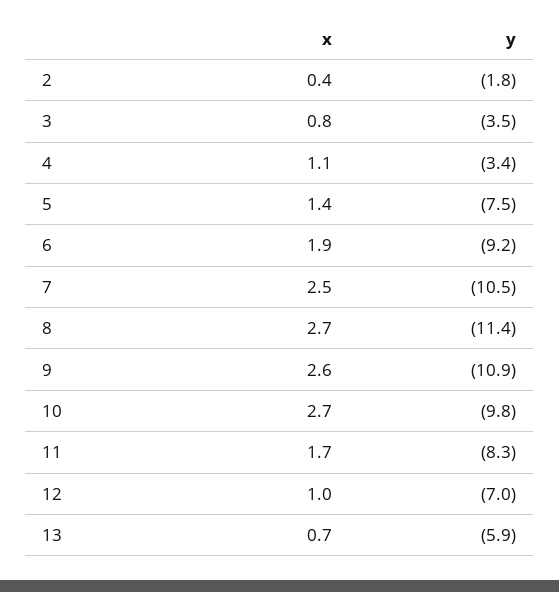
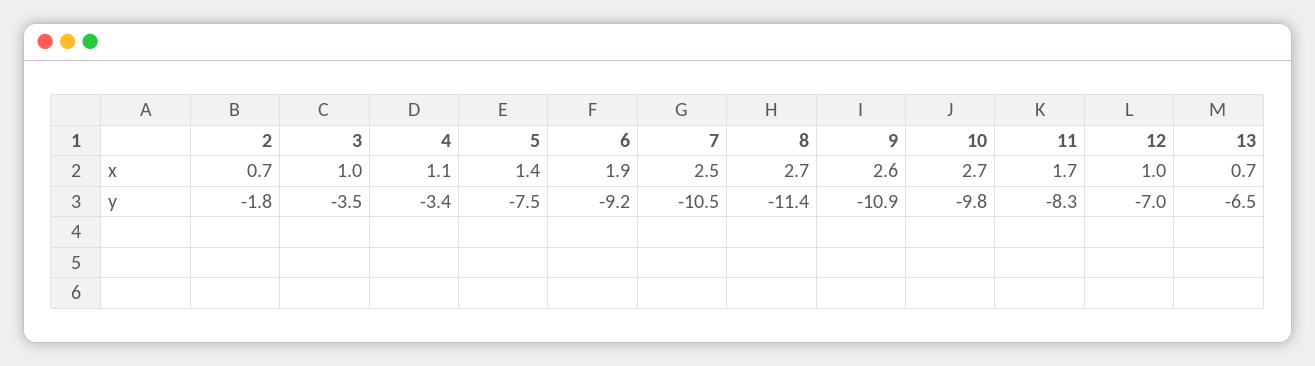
  {
    "x": {
-     "2": 0.4,
+     "2": 0.7,
-     "3": 0.8,
+     "3": 1,
      "4": 1.1,
      "5": 1.4,
      "6": 1.9,
      "7": 2.5,
      "8": 2.7,
      "9": 2.6,
      "10": 2.7,
      "11": 1.7,
      "12": 1,
      "13": 0.7
    },
    "y": {
      "2": -1.8,
      "3": -3.5,
      "4": -3.4,
      "5": -7.5,
      "6": -9.2,
      "7": -10.5,
      "8": -11.4,
      "9": -10.9,
      "10": -9.8,
      "11": -8.3,
      "12": -7,
-     "13": -5.9
+     "13": -6.5
    }
  }

